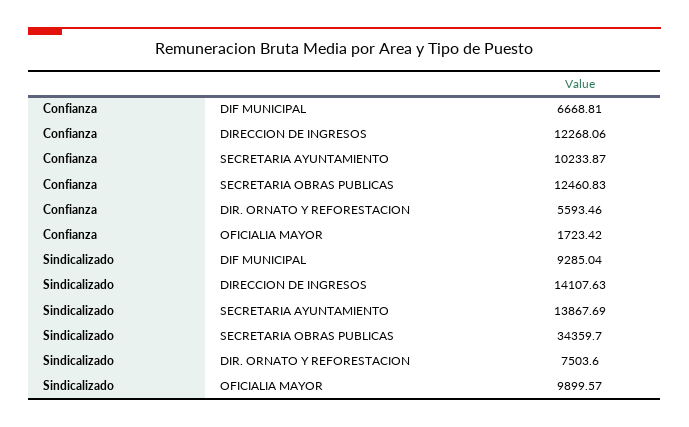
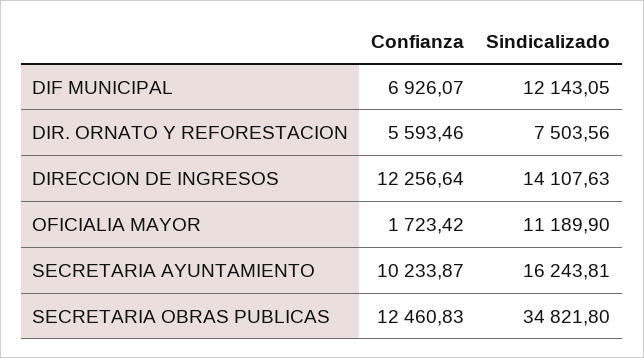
  {
    "Confianza": {
-     "DIF MUNICIPAL": 6668.81,
+     "DIF MUNICIPAL": 6926.07,
-     "DIRECCION DE INGRESOS": 12268.06,
+     "DIRECCION DE INGRESOS": 12256.64,
      "SECRETARIA AYUNTAMIENTO": 10233.87,
      "SECRETARIA OBRAS PUBLICAS": 12460.83,
      "DIR. ORNATO Y REFORESTACION": 5593.46,
      "OFICIALIA MAYOR": 1723.42
    },
    "Sindicalizado": {
-     "DIF MUNICIPAL": 9285.04,
+     "DIF MUNICIPAL": 12143.05,
      "DIRECCION DE INGRESOS": 14107.63,
-     "SECRETARIA AYUNTAMIENTO": 13867.69,
+     "SECRETARIA AYUNTAMIENTO": 16243.81,
-     "SECRETARIA OBRAS PUBLICAS": 34359.7,
+     "SECRETARIA OBRAS PUBLICAS": 34821.8,
-     "DIR. ORNATO Y REFORESTACION": 7503.6,
+     "DIR. ORNATO Y REFORESTACION": 7503.56,
-     "OFICIALIA MAYOR": 9899.57
+     "OFICIALIA MAYOR": 11189.9
    }
  }

